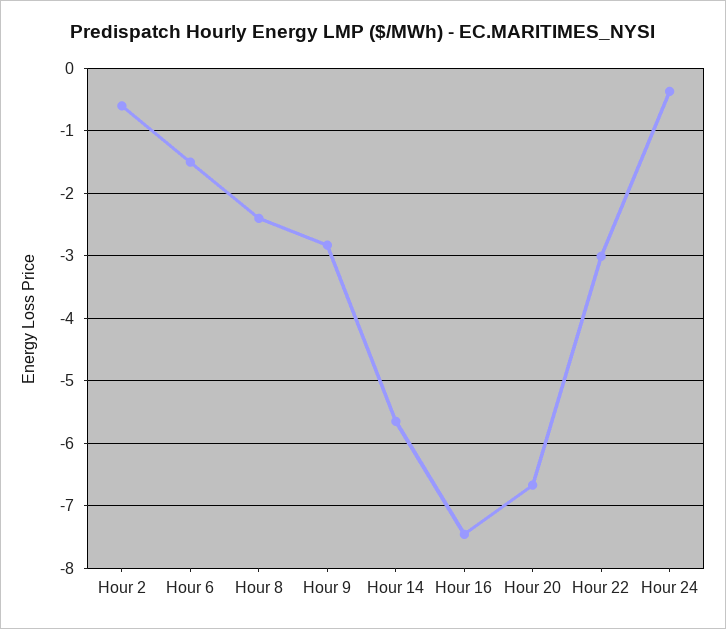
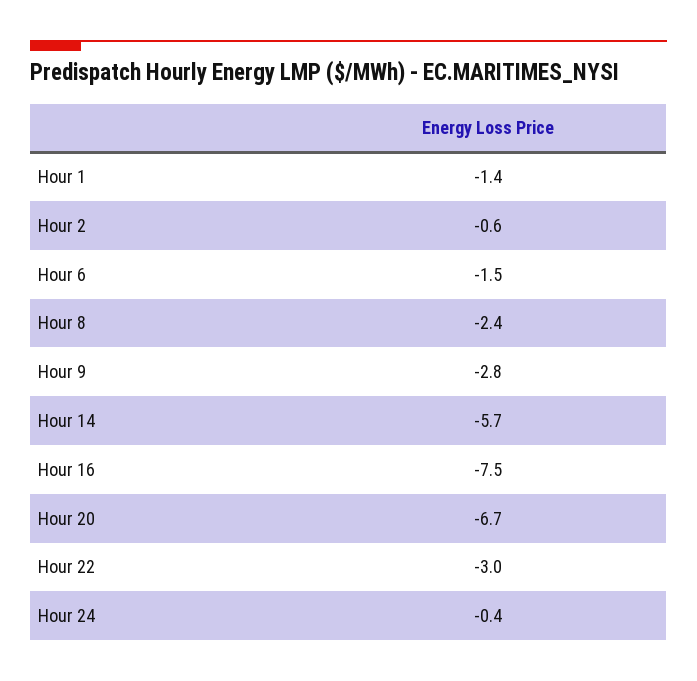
  {
    "Hour 2": -0.6,
    "Hour 6": -1.5,
    "Hour 8": -2.4,
    "Hour 9": -2.8,
    "Hour 14": -5.7,
    "Hour 16": -7.5,
    "Hour 20": -6.7,
    "Hour 22": -3,
-   "Hour 24": -0.4
+   "Hour 24": -0.4,
+   "Hour 1": -1.4
  }

